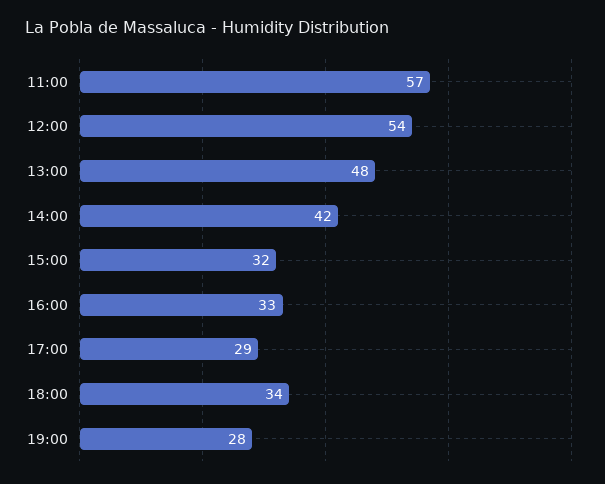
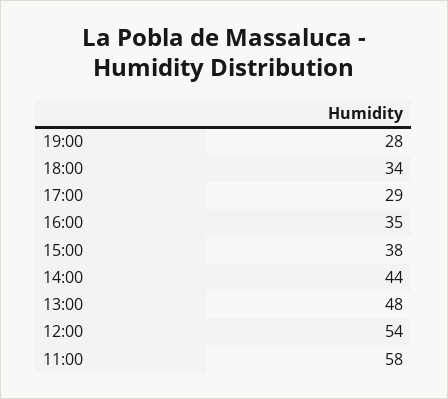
  {
-   "11:00": 57,
+   "11:00": 58,
    "12:00": 54,
    "13:00": 48,
-   "14:00": 42,
+   "14:00": 44,
-   "15:00": 32,
+   "15:00": 38,
-   "16:00": 33,
+   "16:00": 35,
    "17:00": 29,
    "18:00": 34,
    "19:00": 28
  }

